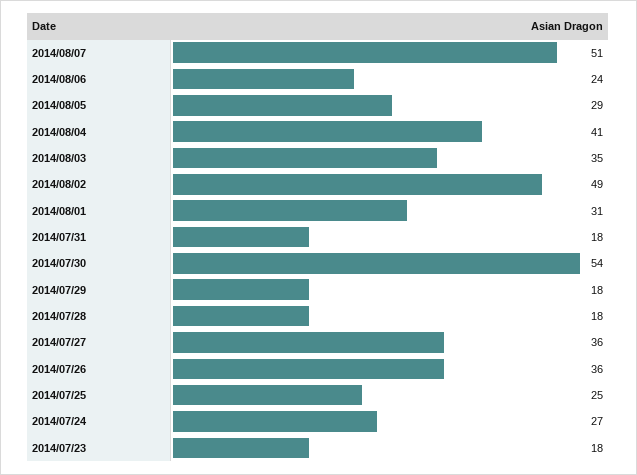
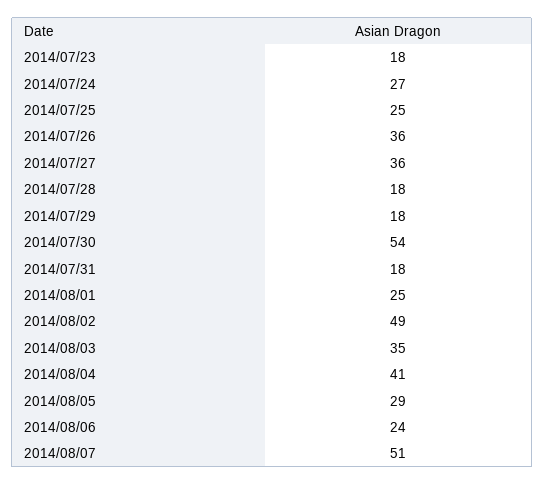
  {
    "2014/08/07": 51,
    "2014/08/06": 24,
    "2014/08/05": 29,
    "2014/08/04": 41,
    "2014/08/03": 35,
    "2014/08/02": 49,
-   "2014/08/01": 31,
+   "2014/08/01": 25,
    "2014/07/31": 18,
    "2014/07/30": 54,
    "2014/07/29": 18,
    "2014/07/28": 18,
    "2014/07/27": 36,
    "2014/07/26": 36,
    "2014/07/25": 25,
    "2014/07/24": 27,
    "2014/07/23": 18
  }

